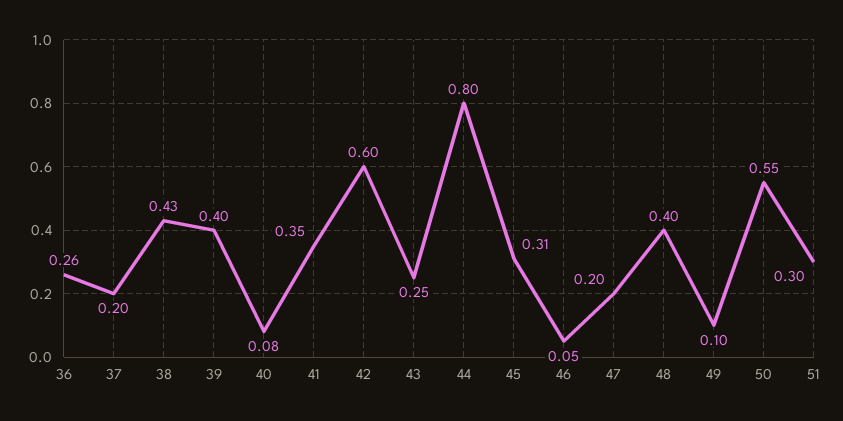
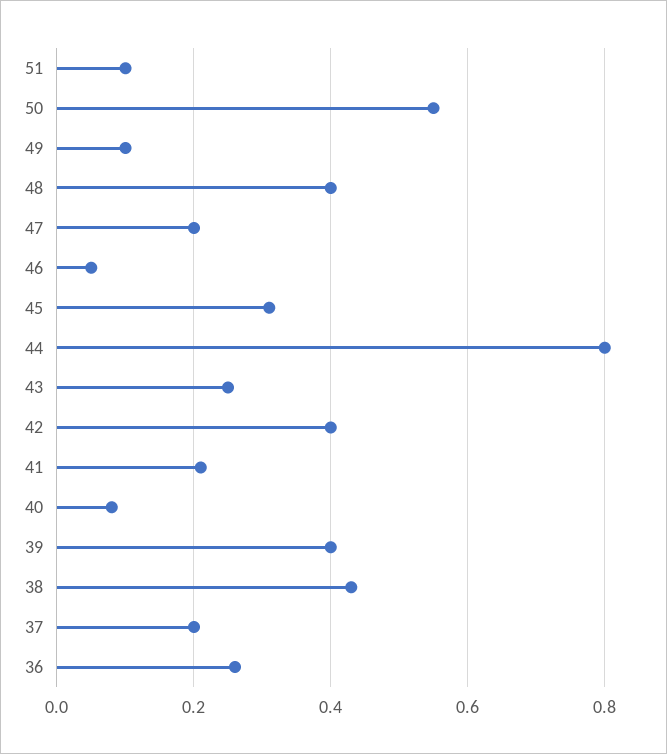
  {
    "36": 0.26,
    "37": 0.2,
    "38": 0.43,
    "39": 0.4,
    "40": 0.08,
-   "41": 0.35,
+   "41": 0.2,
-   "42": 0.6,
+   "42": 0.4,
    "43": 0.25,
    "44": 0.8,
    "45": 0.31,
    "46": 0.05,
    "47": 0.2,
    "48": 0.4,
    "49": 0.1,
    "50": 0.55,
-   "51": 0.3
+   "51": 0.1
  }

